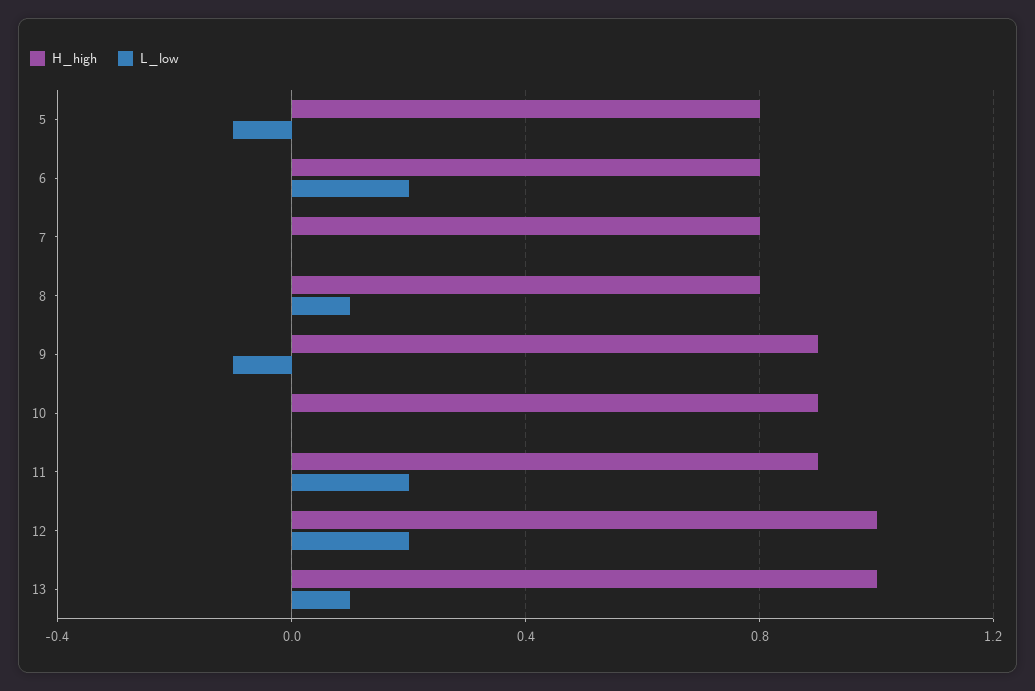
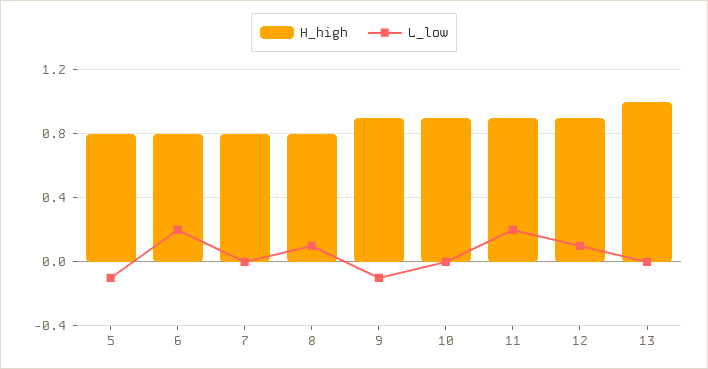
  {
    "H_high": {
      "5": 0.8,
      "6": 0.8,
      "7": 0.8,
      "8": 0.8,
      "9": 0.9,
      "10": 0.9,
      "11": 0.9,
-     "12": 1,
+     "12": 0.9,
      "13": 1
    },
    "L_low": {
      "5": -0.1,
      "6": 0.2,
      "7": 0,
      "8": 0.1,
      "9": -0.1,
      "10": 0,
      "11": 0.2,
-     "12": 0.2,
+     "12": 0.1,
-     "13": 0.1
+     "13": 0
    }
  }

